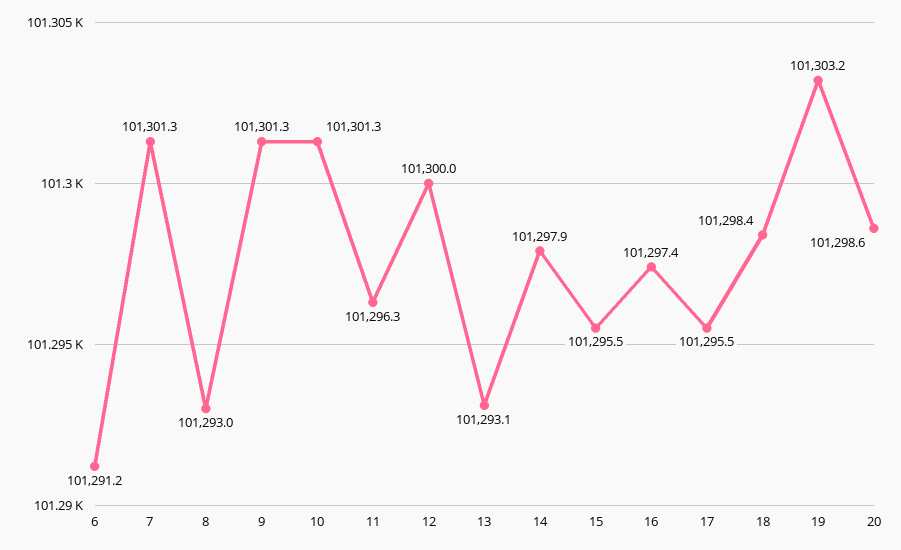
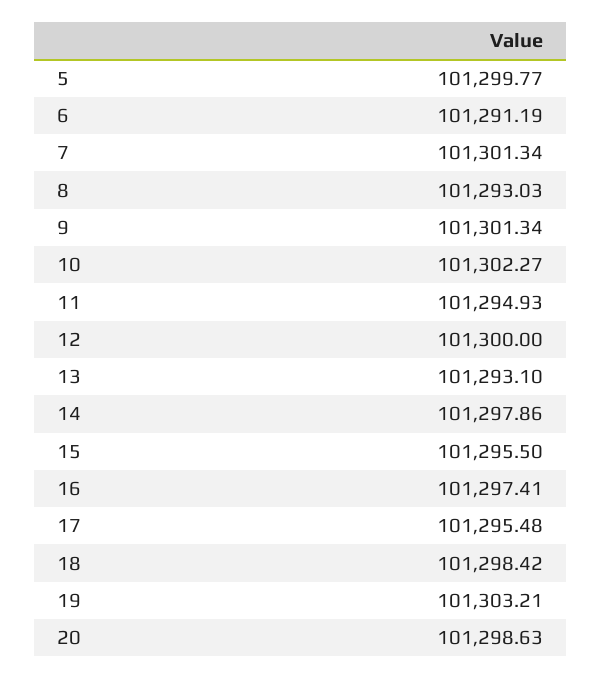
  {
    "6": 101291.19,
    "7": 101301.34,
    "8": 101293.03,
    "9": 101301.34,
-   "10": 101301.3,
+   "10": 101302.27,
-   "11": 101296.3,
+   "11": 101294.93,
    "12": 101300,
    "13": 101293.1,
    "14": 101297.86,
    "15": 101295.5,
    "16": 101297.41,
    "17": 101295.48,
    "18": 101298.42,
    "19": 101303.21,
-   "20": 101298.63
+   "20": 101298.63,
+   "5": 101299.77
  }

